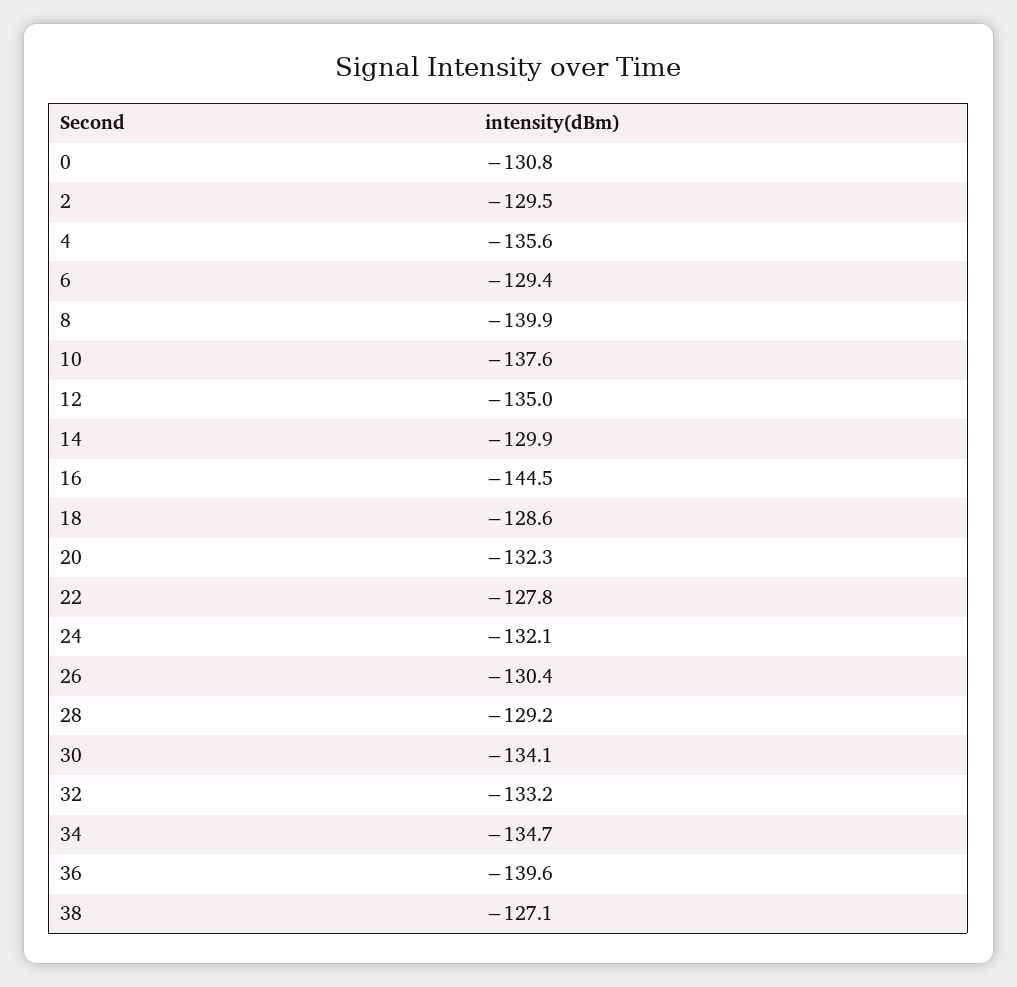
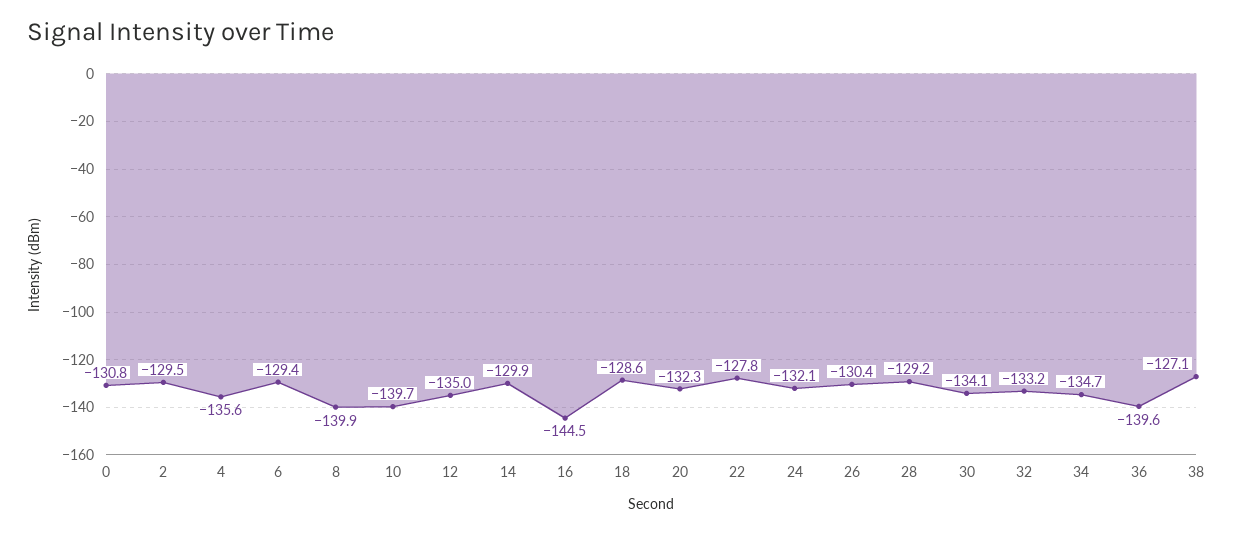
  {
    "0": -130.8,
    "2": -129.5,
    "4": -135.6,
    "6": -129.4,
    "8": -139.9,
-   "10": -137.6,
+   "10": -139.7,
    "12": -135,
    "14": -129.9,
    "16": -144.5,
    "18": -128.6,
    "20": -132.3,
    "22": -127.8,
    "24": -132.1,
    "26": -130.4,
    "28": -129.2,
    "30": -134.1,
    "32": -133.2,
    "34": -134.7,
    "36": -139.6,
    "38": -127.1
  }

